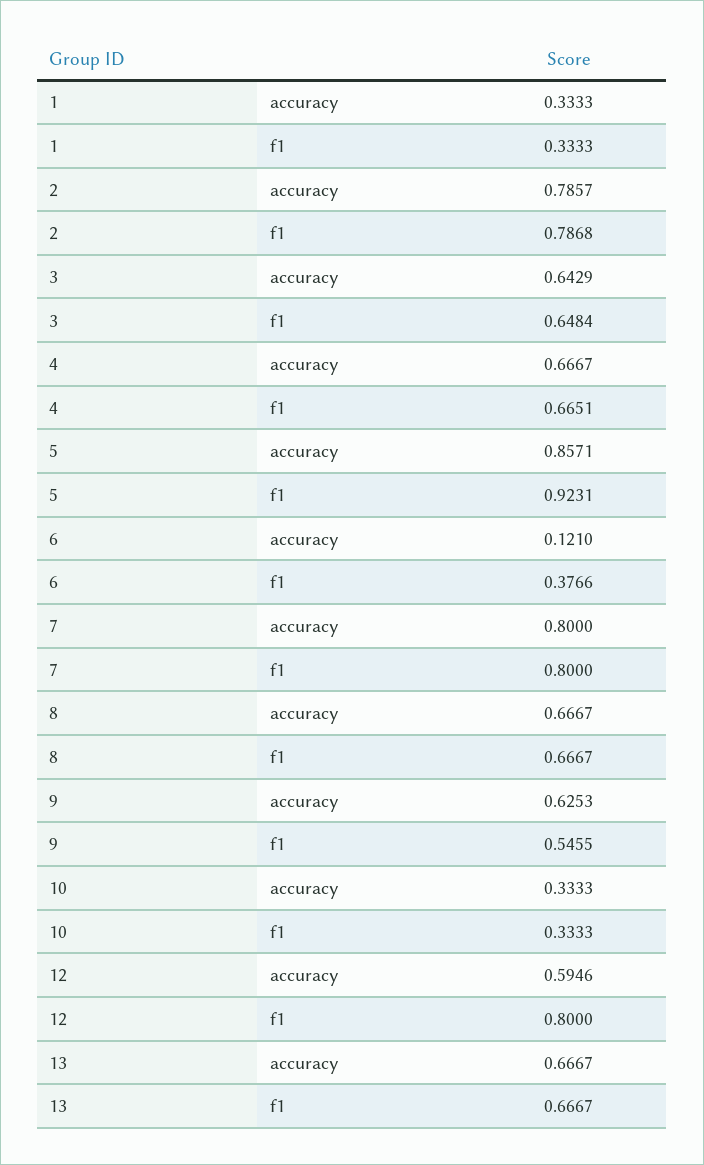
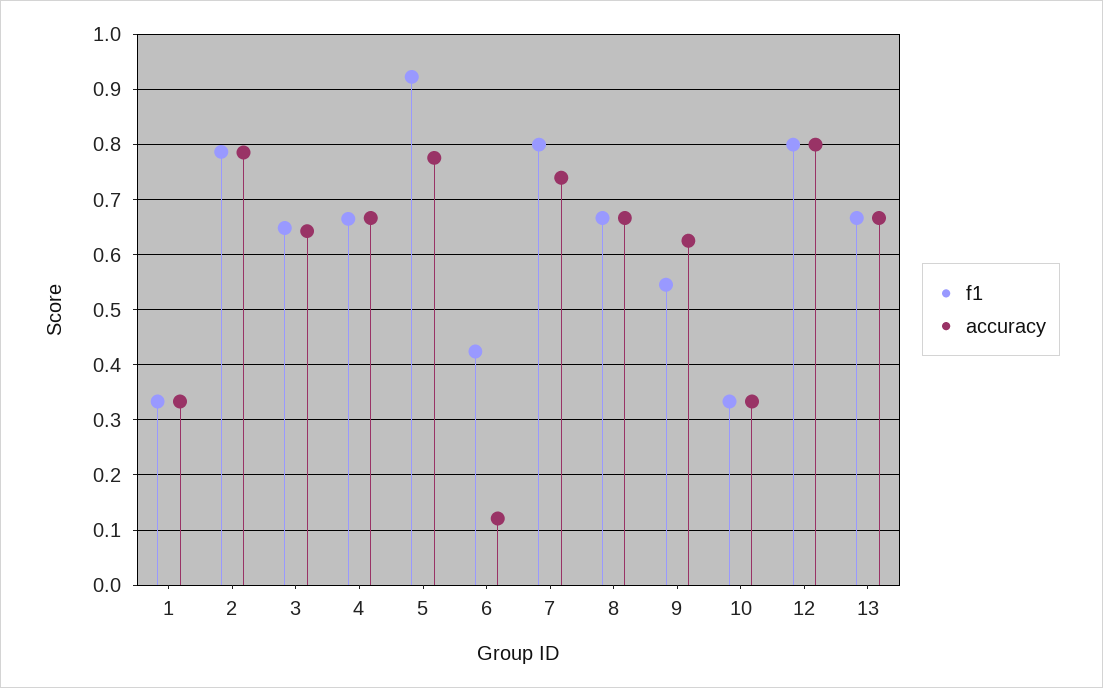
  {
    "accuracy": {
      "1": 0.3333,
      "2": 0.7857,
      "3": 0.6429,
      "4": 0.6667,
-     "5": 0.8571,
+     "5": 0.78,
      "6": 0.121,
-     "7": 0.8,
+     "7": 0.74,
      "8": 0.6667,
      "9": 0.6253,
      "10": 0.3333,
-     "12": 0.5946,
+     "12": 0.8,
      "13": 0.6667
    },
    "f1": {
      "1": 0.3333,
      "2": 0.7868,
      "3": 0.6484,
      "4": 0.6651,
      "5": 0.9231,
-     "6": 0.3766,
+     "6": 0.42,
      "7": 0.8,
      "8": 0.6667,
      "9": 0.5455,
      "10": 0.3333,
      "12": 0.8,
      "13": 0.6667
    }
  }

